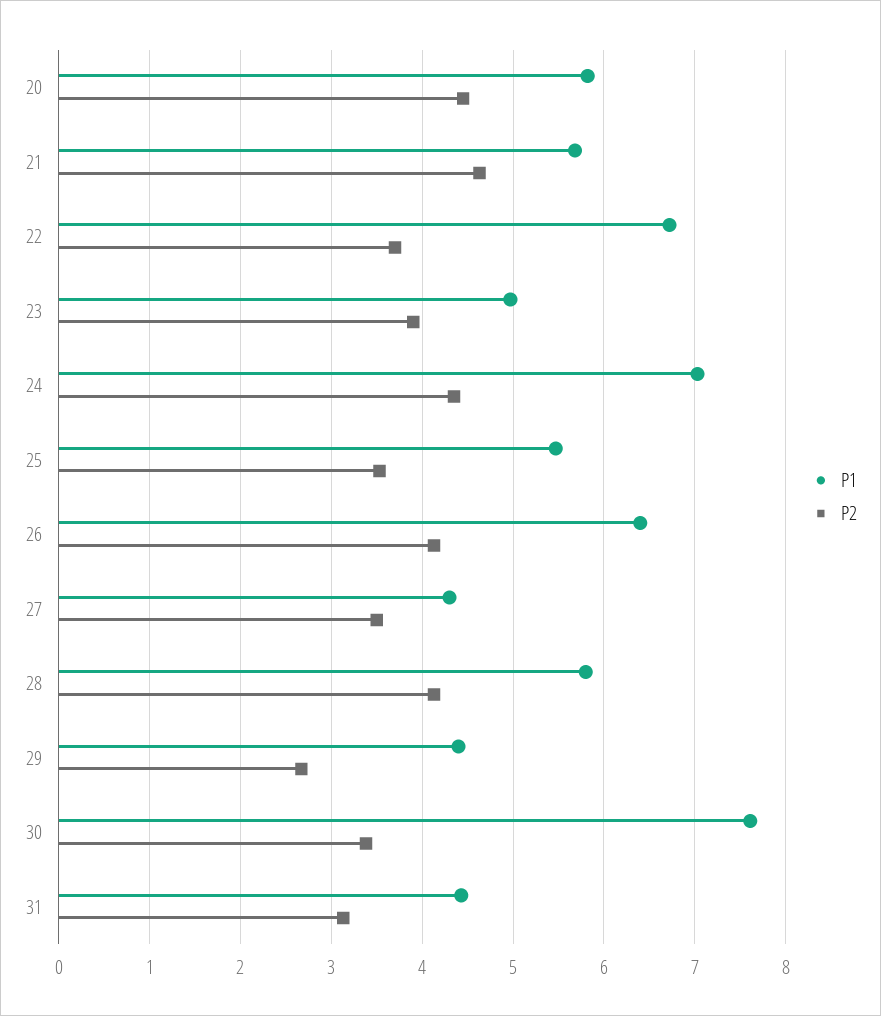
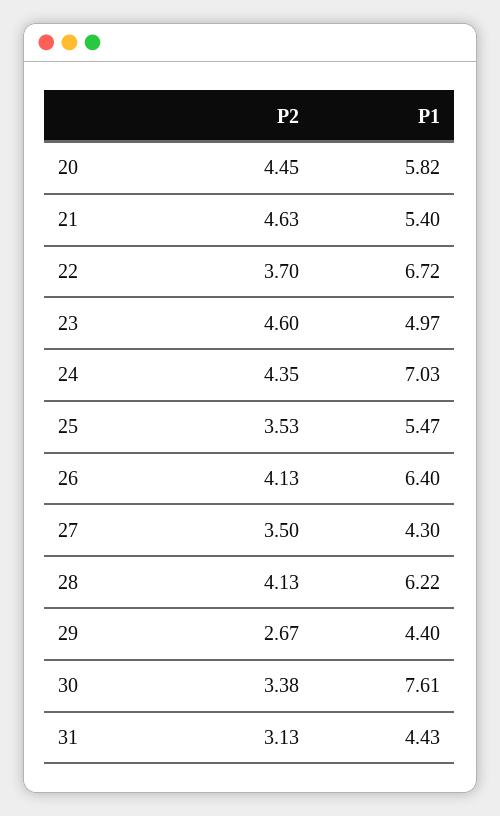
  {
    "P1": {
      "20": 5.82,
-     "21": 5.7,
+     "21": 5.4,
      "22": 6.72,
      "23": 4.97,
      "24": 7.03,
      "25": 5.47,
      "26": 6.4,
      "27": 4.3,
-     "28": 5.8,
+     "28": 6.22,
      "29": 4.4,
      "30": 7.61,
      "31": 4.43
    },
    "P2": {
      "20": 4.45,
      "21": 4.63,
      "22": 3.7,
-     "23": 3.9,
+     "23": 4.6,
      "24": 4.35,
      "25": 3.53,
      "26": 4.13,
      "27": 3.5,
      "28": 4.13,
      "29": 2.67,
      "30": 3.38,
      "31": 3.13
    }
  }

